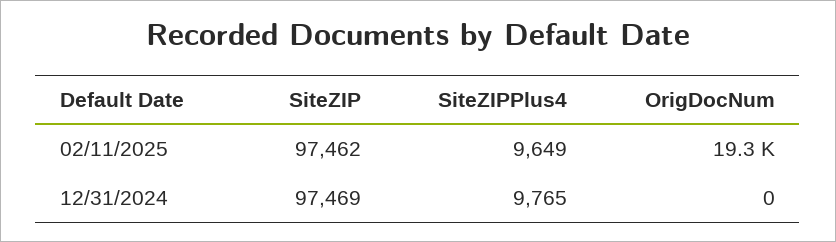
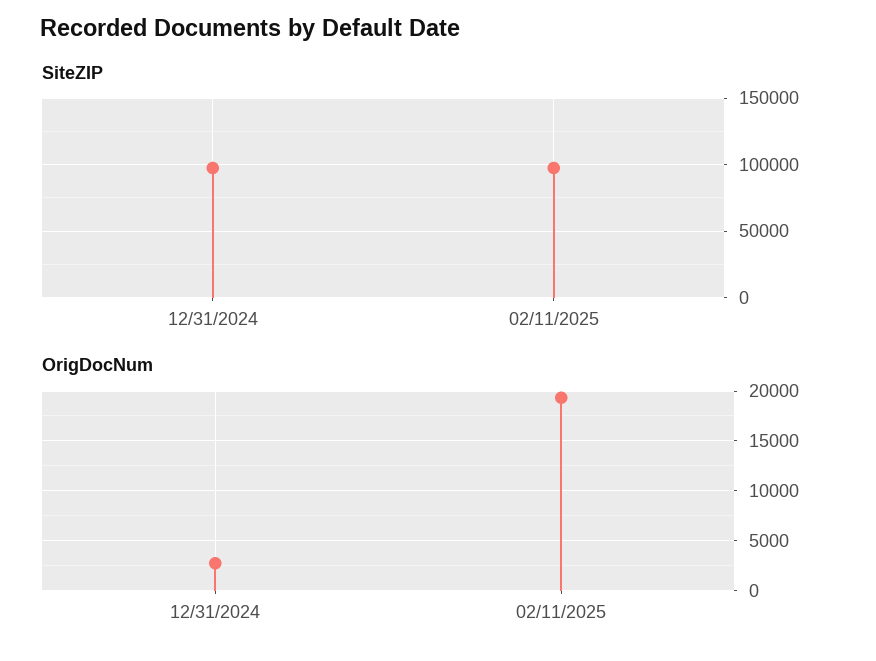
  {
    "SiteZIP": {
      "02/11/2025": 97462,
      "12/31/2024": 97469
    },
-   "SiteZIPPlus4": {
-     "02/11/2025": 9649,
-     "12/31/2024": 9765
-   },
    "OrigDocNum": {
      "02/11/2025": 19300,
-     "12/31/2024": 0
+     "12/31/2024": 3000
    }
  }

